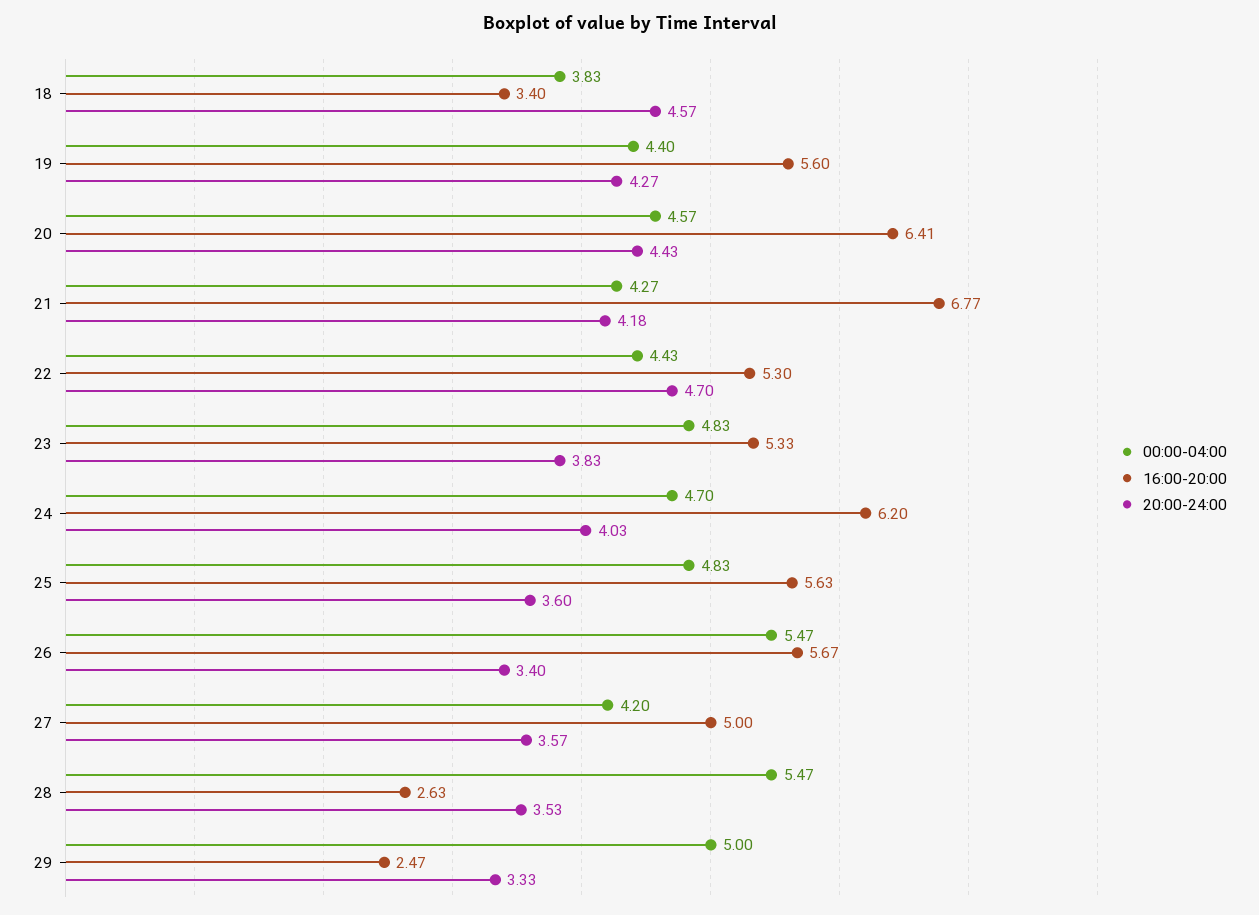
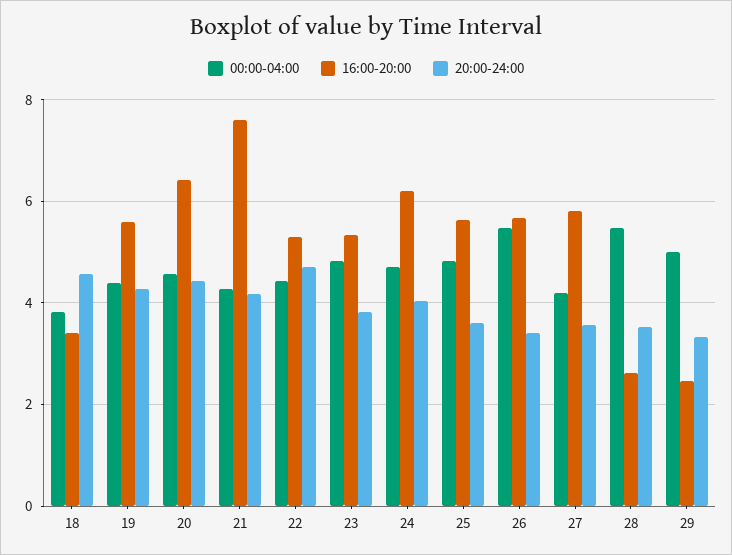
  {
    "00:00-04:00": {
      "18": 3.83,
      "19": 4.4,
      "20": 4.57,
      "21": 4.27,
      "22": 4.43,
      "23": 4.83,
      "24": 4.7,
      "25": 4.83,
      "26": 5.47,
      "27": 4.2,
      "28": 5.47,
      "29": 5
    },
    "16:00-20:00": {
      "18": 3.4,
      "19": 5.6,
      "20": 6.41,
-     "21": 6.77,
+     "21": 7.6,
      "22": 5.3,
      "23": 5.33,
      "24": 6.2,
      "25": 5.63,
      "26": 5.67,
-     "27": 5,
+     "27": 5.8,
      "28": 2.63,
      "29": 2.47
    },
    "20:00-24:00": {
      "18": 4.57,
      "19": 4.27,
      "20": 4.43,
      "21": 4.18,
      "22": 4.7,
      "23": 3.83,
      "24": 4.03,
      "25": 3.6,
      "26": 3.4,
      "27": 3.57,
      "28": 3.53,
      "29": 3.33
    }
  }

